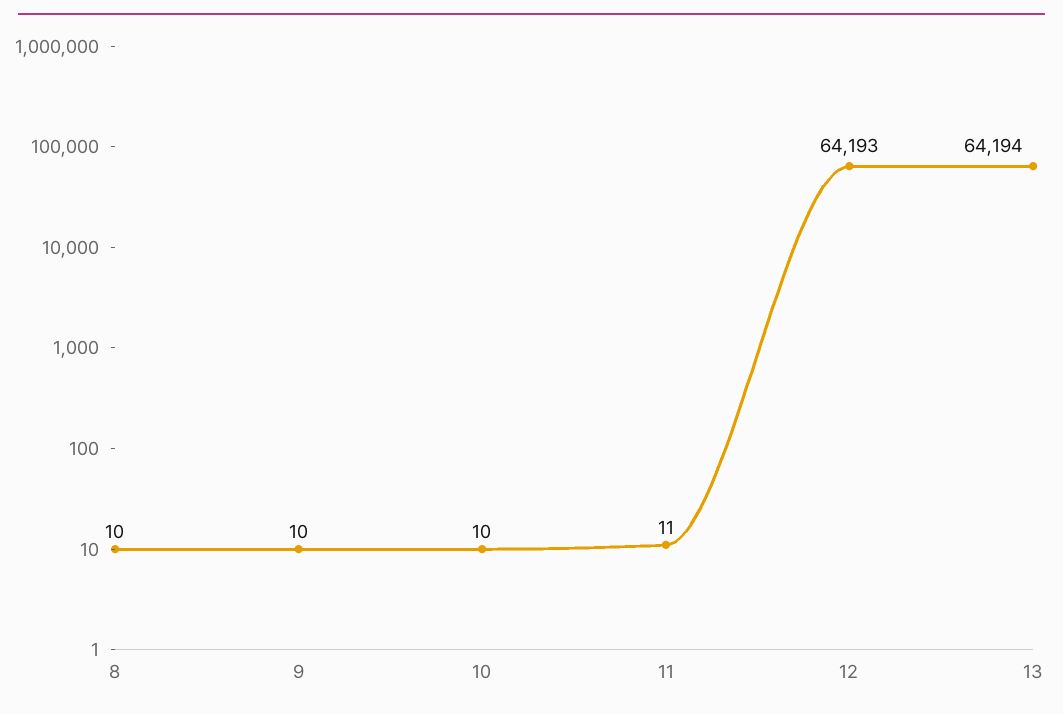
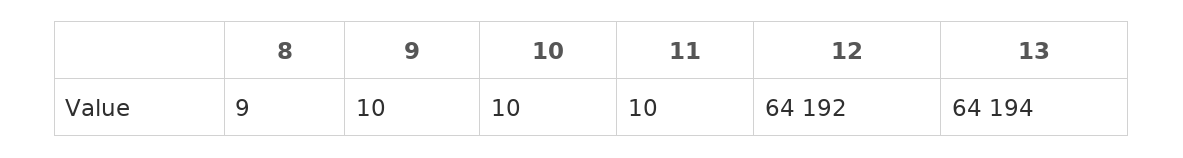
  {
-   "8": 10,
+   "8": 9,
    "9": 10,
    "10": 10,
-   "11": 11,
+   "11": 10,
-   "12": 64193,
+   "12": 64192,
    "13": 64194
  }

